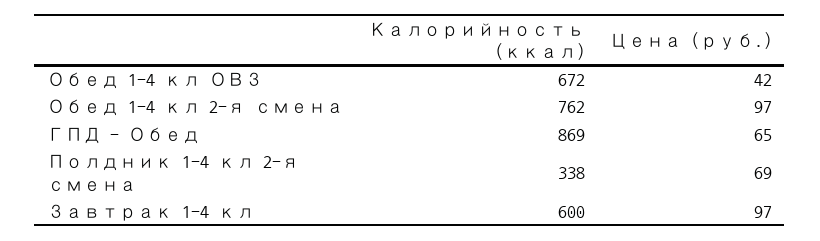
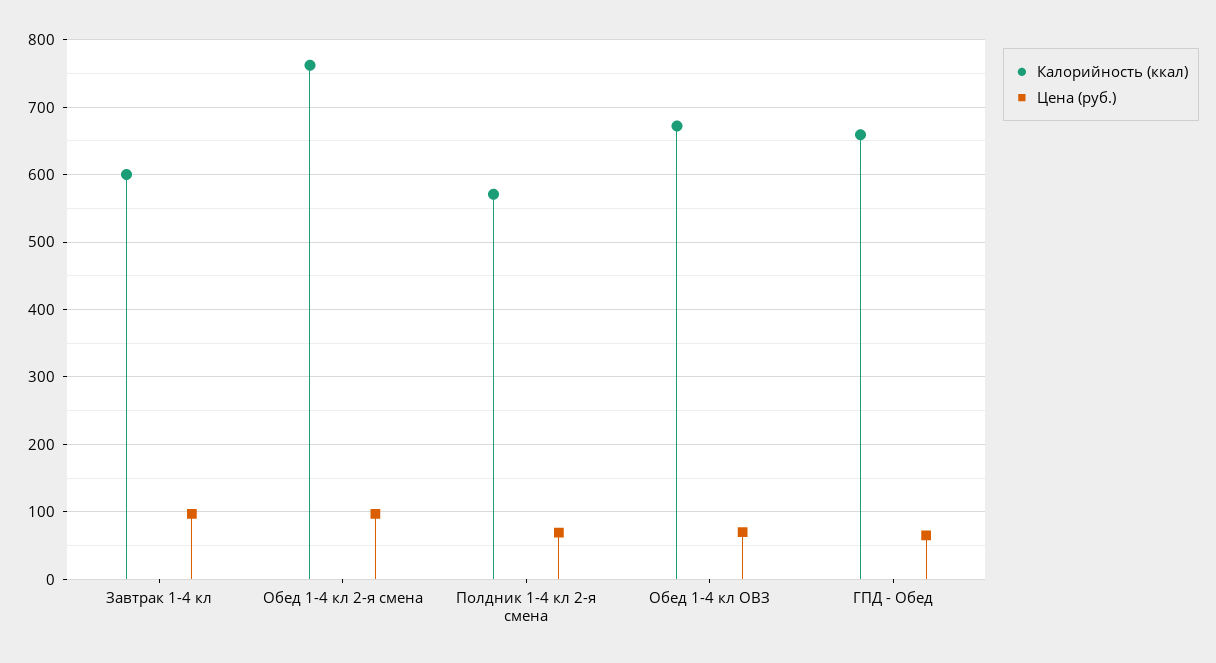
  {
    "Калорийность (ккал)": {
      "Обед 1-4 кл ОВЗ": 672,
      "Обед 1-4 кл 2-я смена": 762,
-     "ГПД - Обед": 869,
+     "ГПД - Обед": 660,
-     "Полдник 1-4 кл 2-я смена": 338,
+     "Полдник 1-4 кл 2-я смена": 570,
      "Завтрак 1-4 кл": 600
    },
    "Цена (руб.)": {
-     "Обед 1-4 кл ОВЗ": 42,
+     "Обед 1-4 кл ОВЗ": 70,
      "Обед 1-4 кл 2-я смена": 97,
      "ГПД - Обед": 65,
      "Полдник 1-4 кл 2-я смена": 69,
      "Завтрак 1-4 кл": 97
    }
  }

